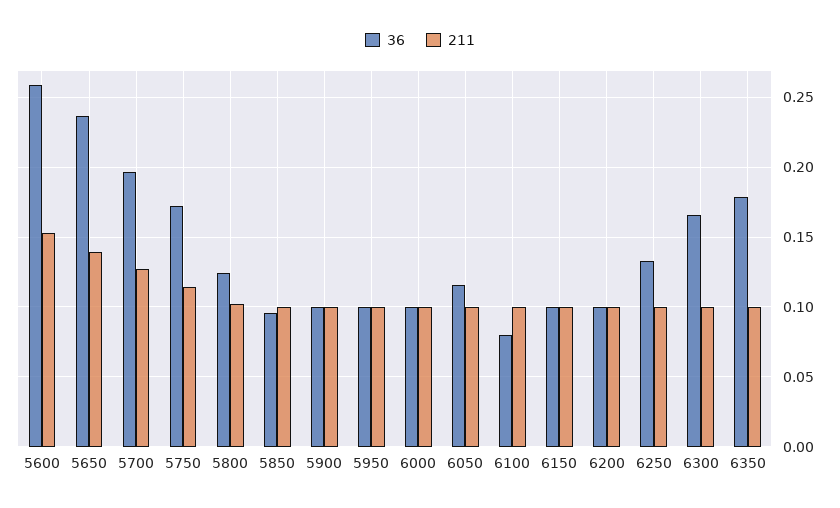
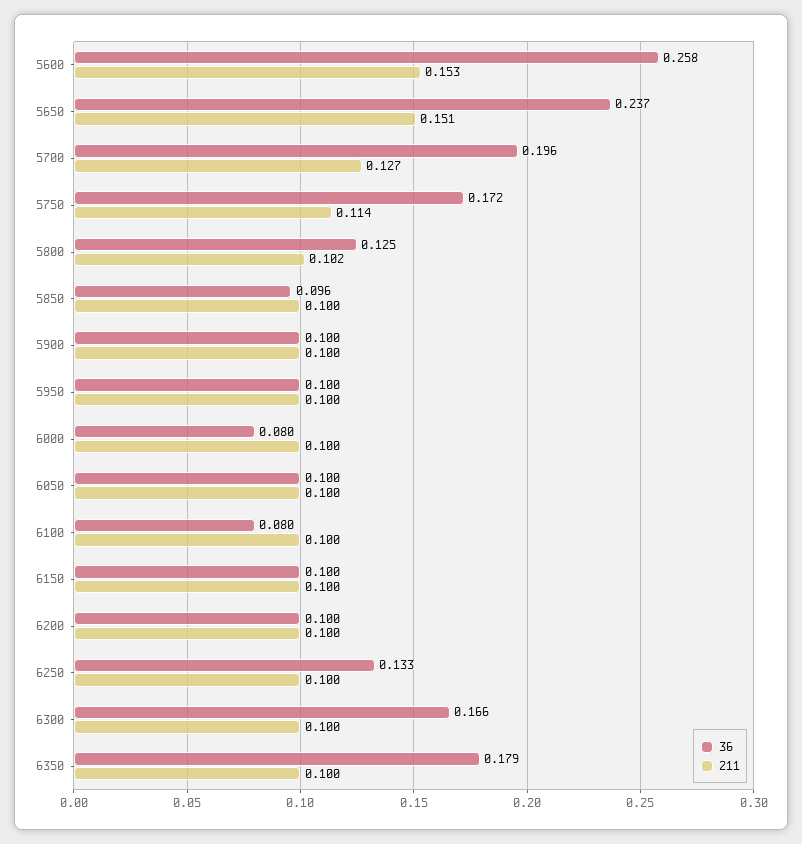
  {
    "36": {
      "5600": 0.258,
      "5650": 0.237,
      "5700": 0.196,
      "5750": 0.172,
      "5800": 0.125,
      "5850": 0.096,
      "5900": 0.1,
      "5950": 0.1,
-     "6000": 0.1,
+     "6000": 0.08,
-     "6050": 0.115,
+     "6050": 0.1,
      "6100": 0.08,
      "6150": 0.1,
      "6200": 0.1,
      "6250": 0.133,
      "6300": 0.166,
      "6350": 0.179
    },
    "211": {
      "5600": 0.153,
-     "5650": 0.14,
+     "5650": 0.151,
      "5700": 0.127,
      "5750": 0.114,
      "5800": 0.102,
      "5850": 0.1,
      "5900": 0.1,
      "5950": 0.1,
      "6000": 0.1,
      "6050": 0.1,
      "6100": 0.1,
      "6150": 0.1,
      "6200": 0.1,
      "6250": 0.1,
      "6300": 0.1,
      "6350": 0.1
    }
  }

